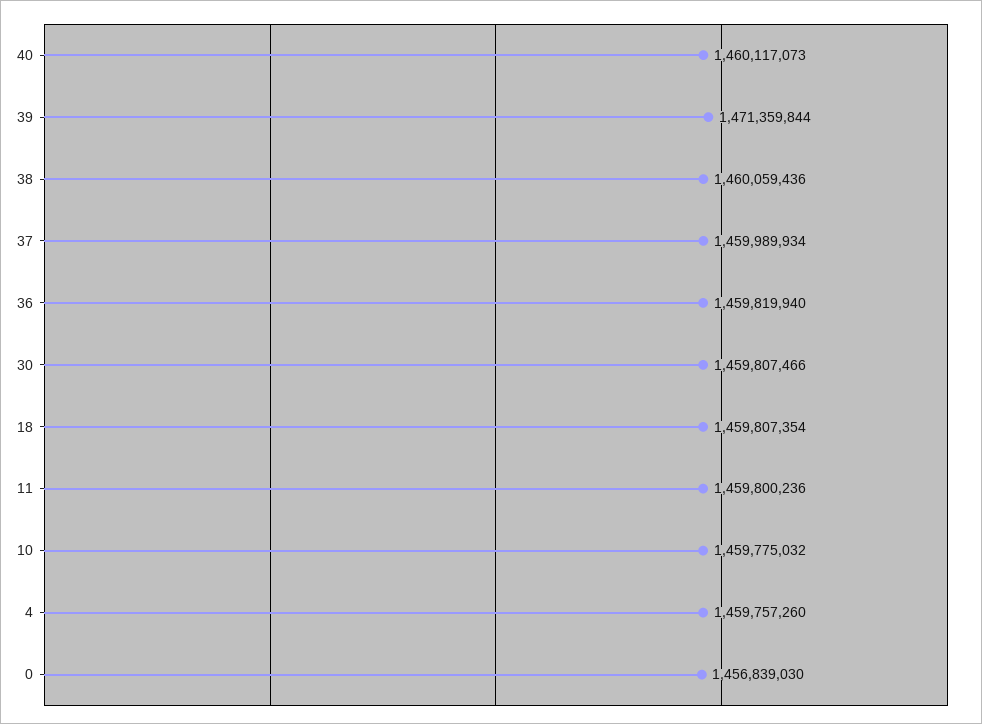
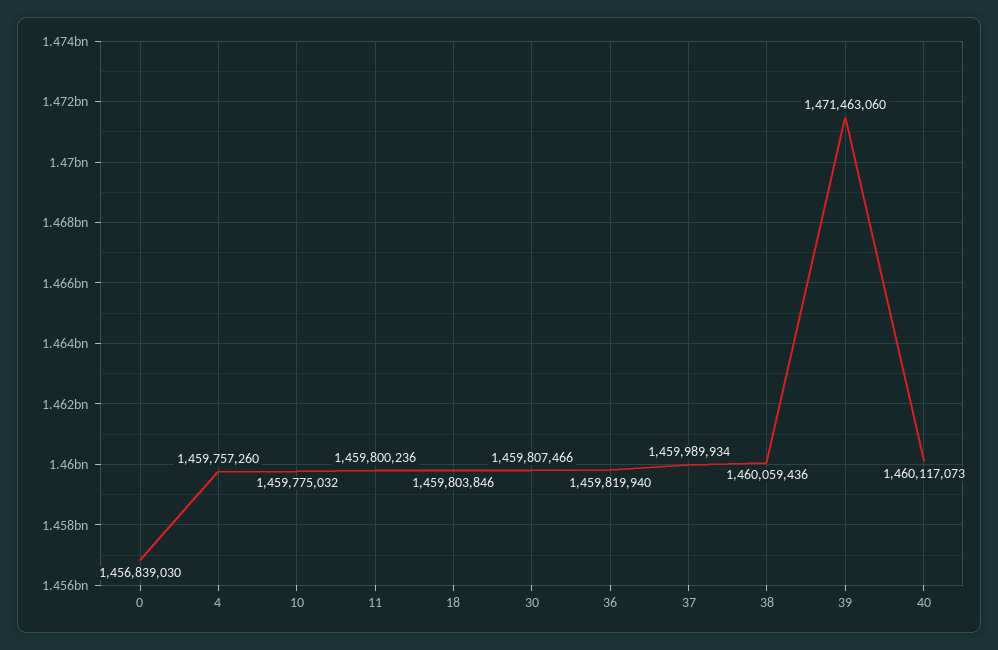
  {
    "40": 1460117073,
-   "39": 1471359844,
+   "39": 1471463060,
    "38": 1460059436,
    "37": 1459989934,
    "36": 1459819940,
    "30": 1459807466,
-   "18": 1459807354,
+   "18": 1459803846,
    "11": 1459800236,
    "10": 1459775032,
    "4": 1459757260,
    "0": 1456839030
  }

